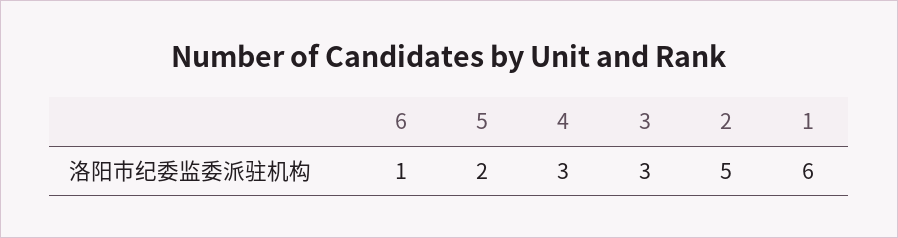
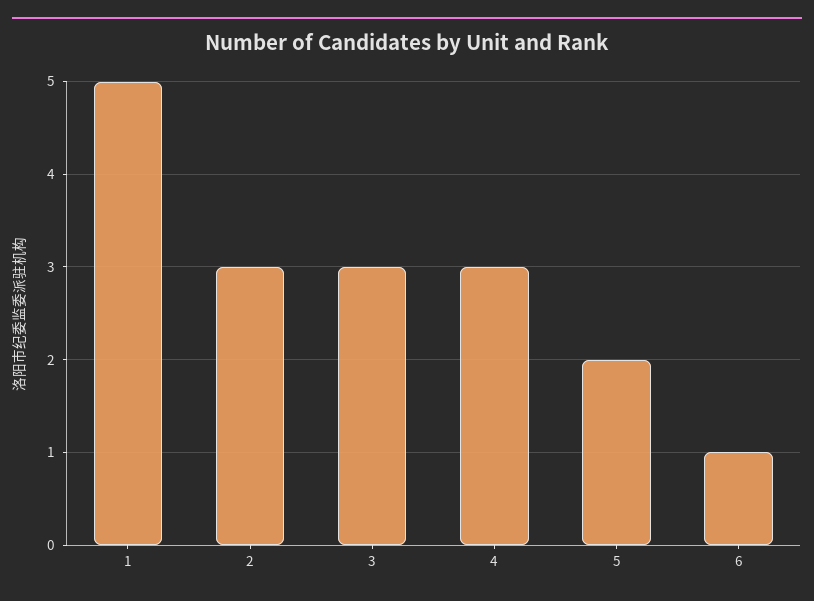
  {
    "6": 1,
    "5": 2,
    "4": 3,
    "3": 3,
-   "2": 5,
+   "2": 3,
-   "1": 6
+   "1": 5
  }

